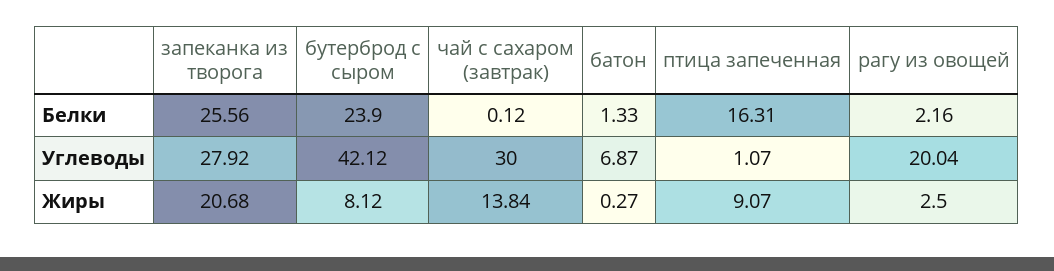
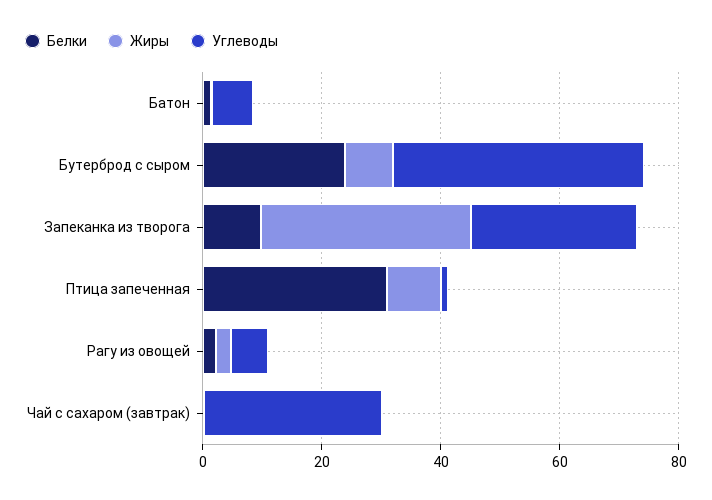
  {
    "Белки": {
-     "запеканка из творога": 25.56,
+     "запеканка из творога": 10,
      "бутерброд с сыром": 23.9,
      "чай с сахаром (завтрак)": 0.12,
      "батон": 1.33,
-     "птица запеченная": 16.31,
+     "птица запеченная": 30,
      "рагу из овощей": 2.16
    },
    "Углеводы": {
      "запеканка из творога": 27.92,
      "бутерброд с сыром": 42.12,
      "чай с сахаром (завтрак)": 30,
      "батон": 6.87,
      "птица запеченная": 1.07,
-     "рагу из овощей": 20.04
+     "рагу из овощей": 5
    },
    "Жиры": {
-     "запеканка из творога": 20.68,
+     "запеканка из творога": 35,
      "бутерброд с сыром": 8.12,
-     "чай с сахаром (завтрак)": 13.84,
+     "чай с сахаром (завтрак)": 0,
      "батон": 0.27,
      "птица запеченная": 9.07,
      "рагу из овощей": 2.5
    }
  }

